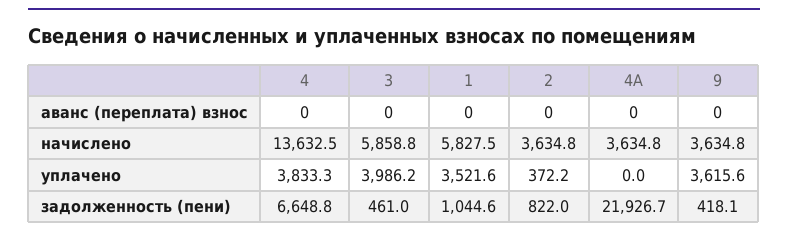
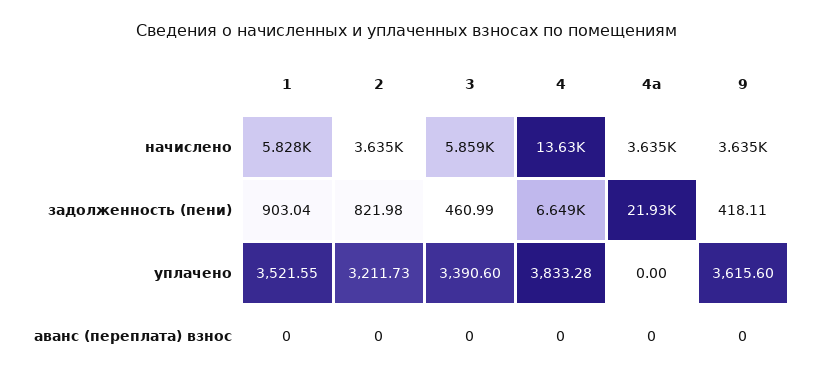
  {
    "4": {
      "аванс (переплата) взнос": 0,
      "начислено": 13632.5,
      "уплачено": 3833.28,
      "задолженность (пени)": 6648.8
    },
    "3": {
      "аванс (переплата) взнос": 0,
      "начислено": 5858.8,
-     "уплачено": 3986.2,
+     "уплачено": 3390.6,
      "задолженность (пени)": 460.99
    },
    "1": {
      "аванс (переплата) взнос": 0,
      "начислено": 5827.5,
      "уплачено": 3521.55,
-     "задолженность (пени)": 1044.6
+     "задолженность (пени)": 903.04
    },
    "2": {
      "аванс (переплата) взнос": 0,
      "начислено": 3634.8,
-     "уплачено": 372.2,
+     "уплачено": 3211.73,
      "задолженность (пени)": 821.98
    },
    "4А": {
      "аванс (переплата) взнос": 0,
      "начислено": 3634.8,
      "уплачено": 0,
      "задолженность (пени)": 21926.7
    },
    "9": {
      "аванс (переплата) взнос": 0,
      "начислено": 3634.8,
      "уплачено": 3615.6,
      "задолженность (пени)": 418.11
    }
  }

